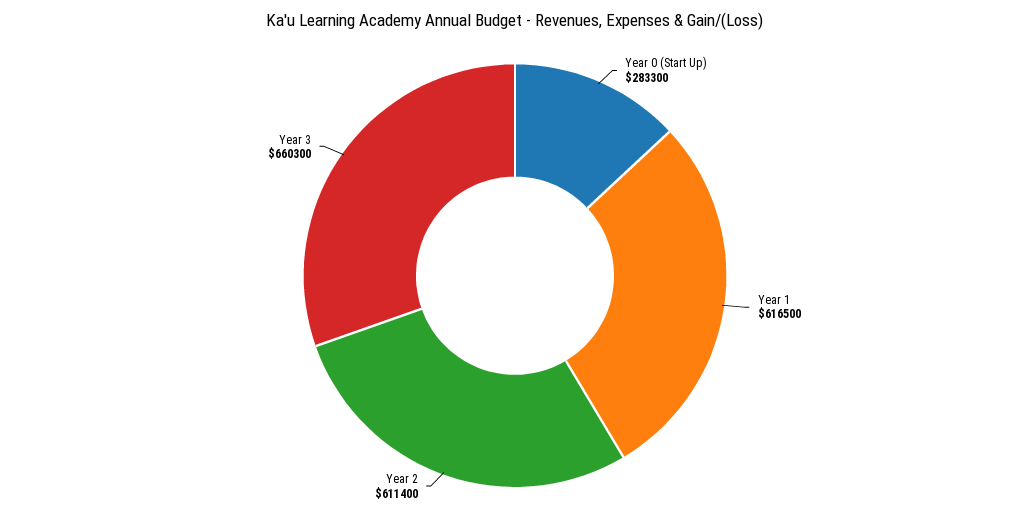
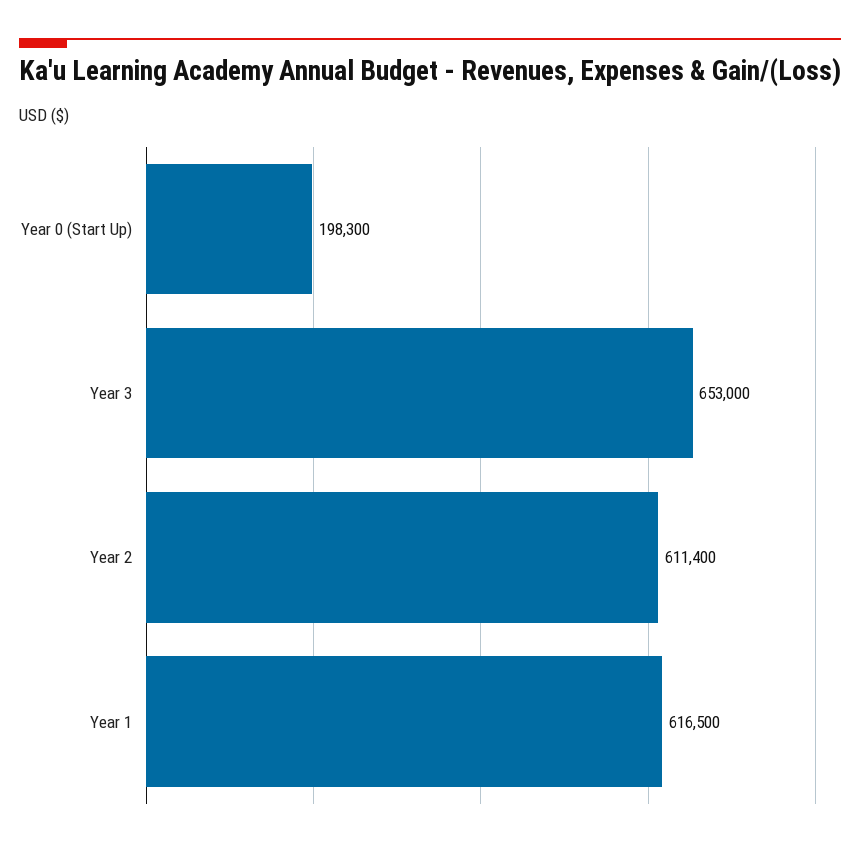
  {
-   "Year 0 (Start Up)": 283300,
+   "Year 0 (Start Up)": 198300,
    "Year 1": 616500,
    "Year 2": 611400,
-   "Year 3": 660300
+   "Year 3": 653000
  }

